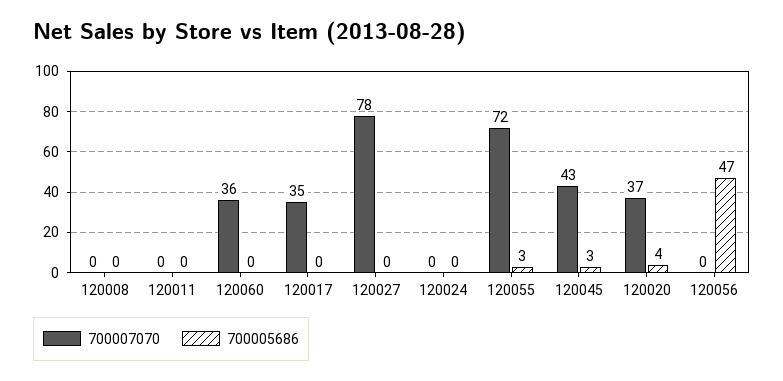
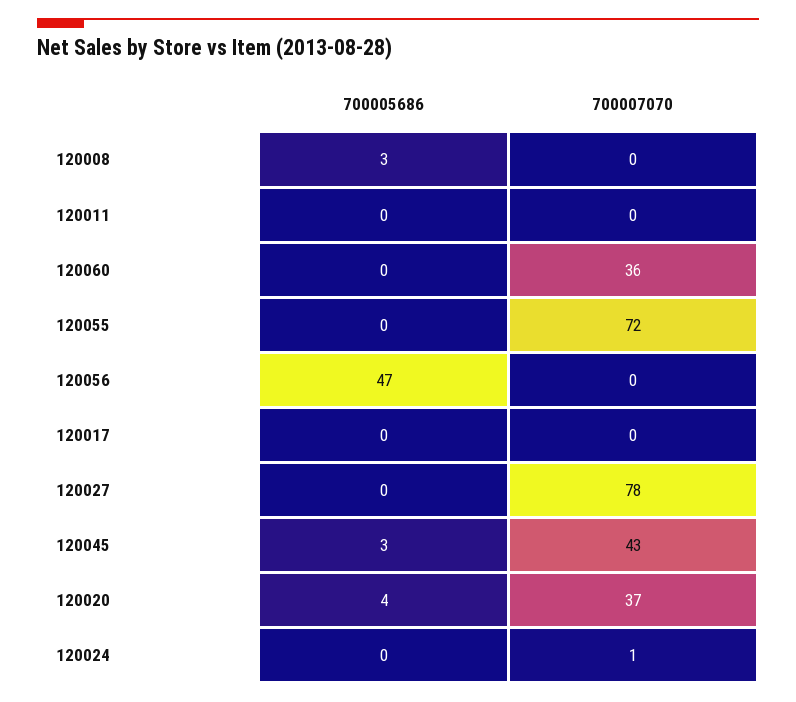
  {
    "700007070": {
      "120008": 0,
      "120011": 0,
      "120060": 36,
-     "120017": 35,
+     "120017": 0,
      "120027": 78,
-     "120024": 0,
+     "120024": 1,
      "120055": 72,
      "120045": 43,
      "120020": 37,
      "120056": 0
    },
    "700005686": {
-     "120008": 0,
+     "120008": 3,
      "120011": 0,
      "120060": 0,
      "120017": 0,
      "120027": 0,
      "120024": 0,
-     "120055": 3,
+     "120055": 0,
      "120045": 3,
      "120020": 4,
      "120056": 47
    }
  }

